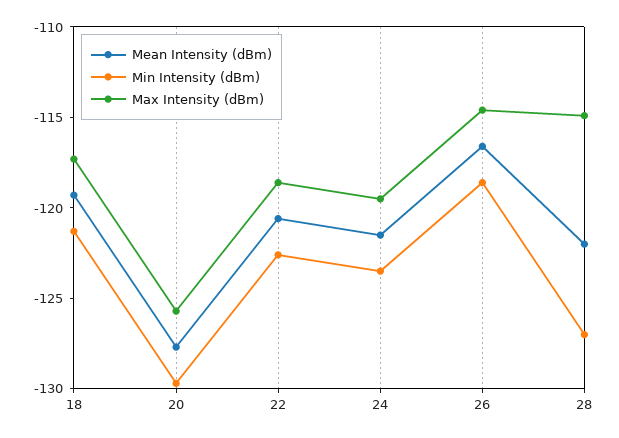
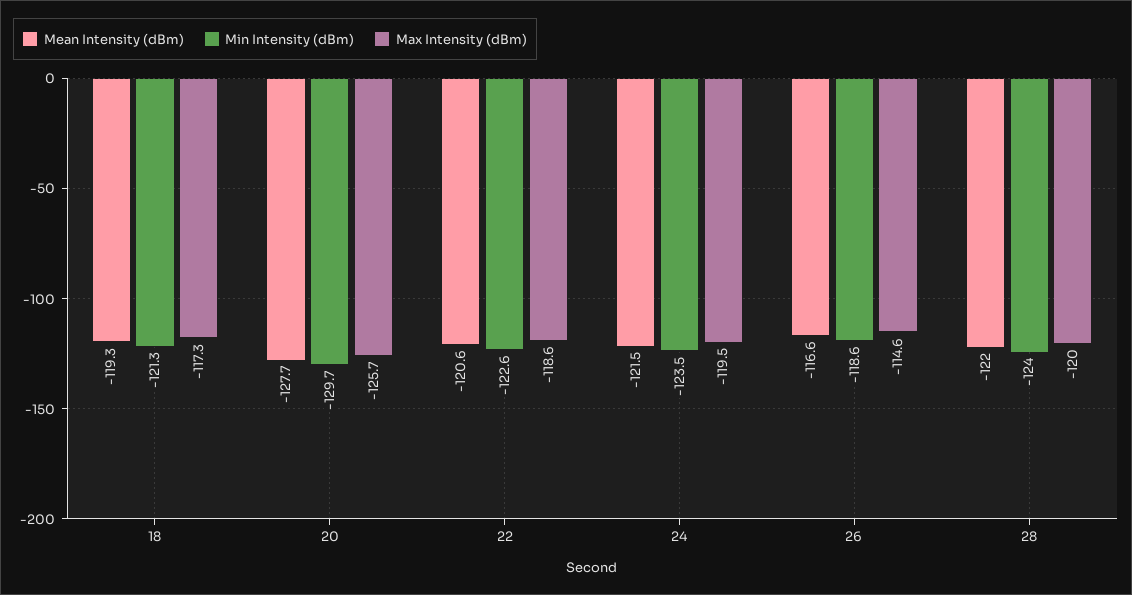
  {
    "Mean Intensity (dBm)": {
      "18": -119.3,
      "20": -127.7,
      "22": -120.6,
      "24": -121.5,
      "26": -116.6,
      "28": -122
    },
    "Min Intensity (dBm)": {
      "18": -121.3,
      "20": -129.7,
      "22": -122.6,
      "24": -123.5,
      "26": -118.6,
-     "28": -127
+     "28": -124
    },
    "Max Intensity (dBm)": {
      "18": -117.3,
      "20": -125.7,
      "22": -118.6,
      "24": -119.5,
      "26": -114.6,
-     "28": -115
+     "28": -120
    }
  }

